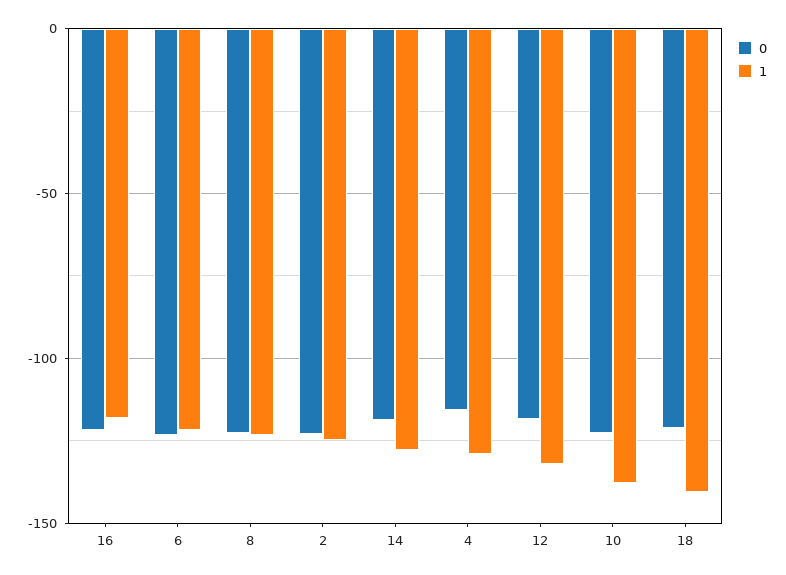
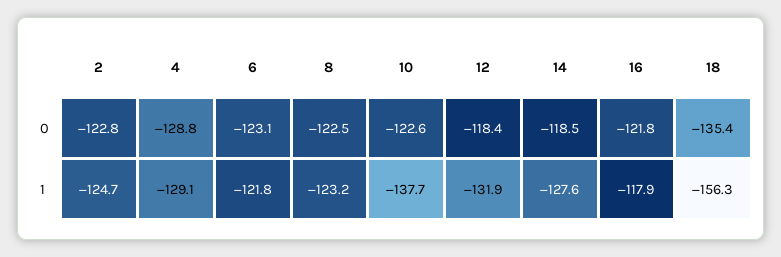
  {
    "0": {
      "16": -121.8,
      "6": -123.1,
      "8": -122.5,
      "2": -122.8,
      "14": -118.5,
-     "4": -115,
+     "4": -128.8,
      "12": -118.4,
      "10": -122.6,
-     "18": -120
+     "18": -135.4
    },
    "1": {
      "16": -117.9,
      "6": -121.8,
      "8": -123.2,
      "2": -124.7,
      "14": -127.6,
      "4": -129.1,
      "12": -131.9,
      "10": -137.7,
-     "18": -140
+     "18": -156.3
    }
  }

